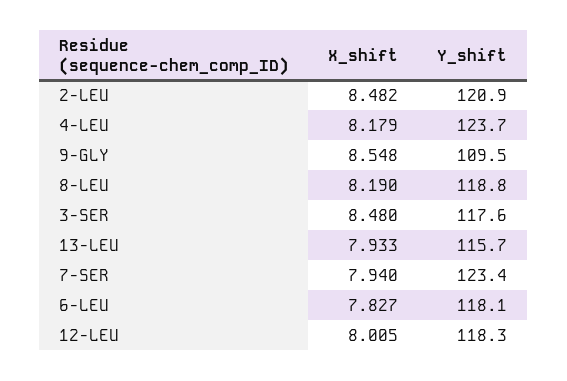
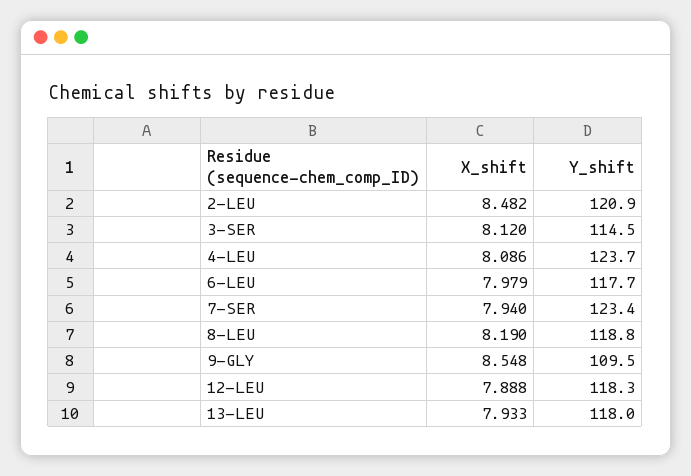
  {
    "X_shift": {
      "2-LEU": 8.482,
-     "4-LEU": 8.179,
+     "4-LEU": 8.086,
      "9-GLY": 8.548,
      "8-LEU": 8.19,
-     "3-SER": 8.48,
+     "3-SER": 8.12,
      "13-LEU": 7.933,
      "7-SER": 7.94,
-     "6-LEU": 7.827,
+     "6-LEU": 7.979,
-     "12-LEU": 8.005
+     "12-LEU": 7.888
    },
    "Y_shift": {
      "2-LEU": 120.9,
      "4-LEU": 123.7,
      "9-GLY": 109.5,
      "8-LEU": 118.8,
-     "3-SER": 117.6,
+     "3-SER": 114.5,
-     "13-LEU": 115.7,
+     "13-LEU": 118,
      "7-SER": 123.4,
-     "6-LEU": 118.1,
+     "6-LEU": 117.7,
      "12-LEU": 118.3
    }
  }

